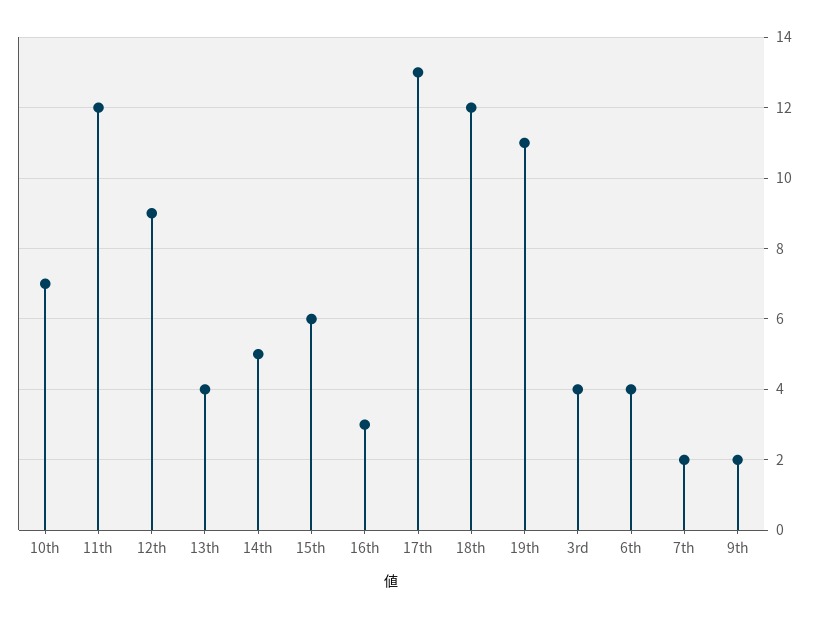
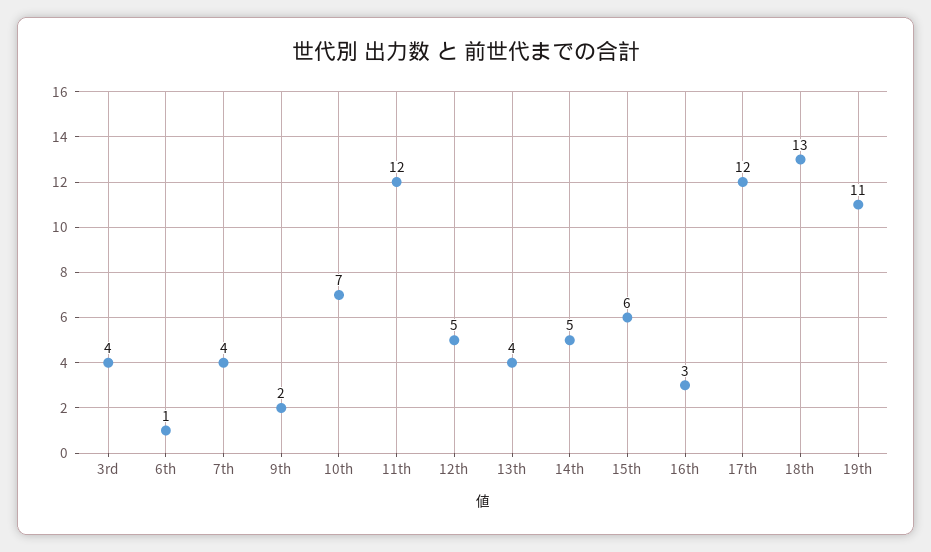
  {
    "10th": 7,
    "11th": 12,
-   "12th": 9,
+   "12th": 5,
    "13th": 4,
    "14th": 5,
    "15th": 6,
    "16th": 3,
-   "17th": 13,
+   "17th": 12,
-   "18th": 12,
+   "18th": 13,
    "19th": 11,
    "3rd": 4,
-   "6th": 4,
+   "6th": 1,
-   "7th": 2,
+   "7th": 4,
    "9th": 2
  }

